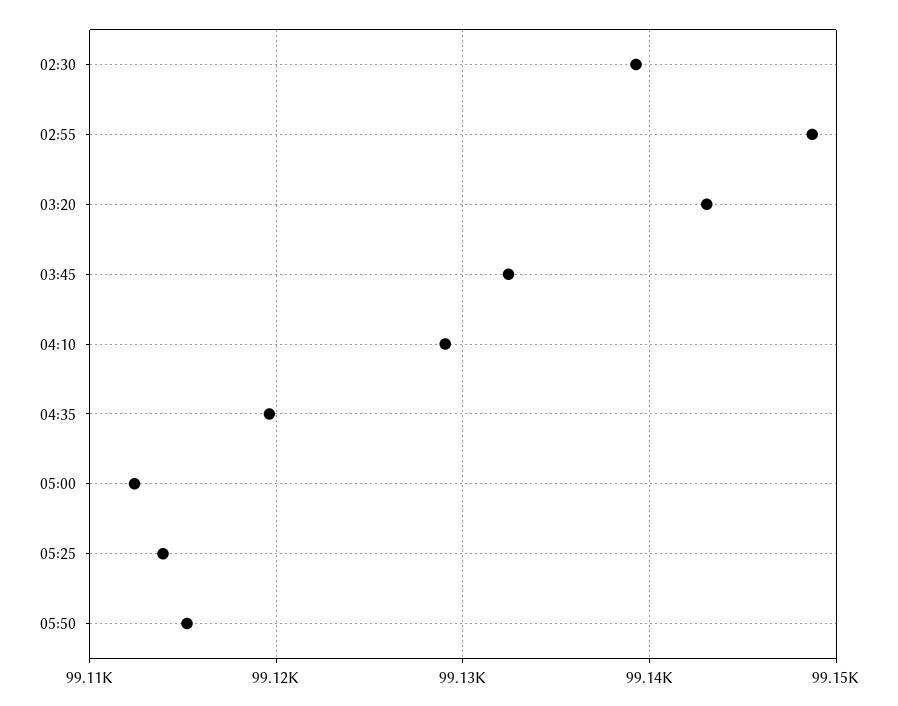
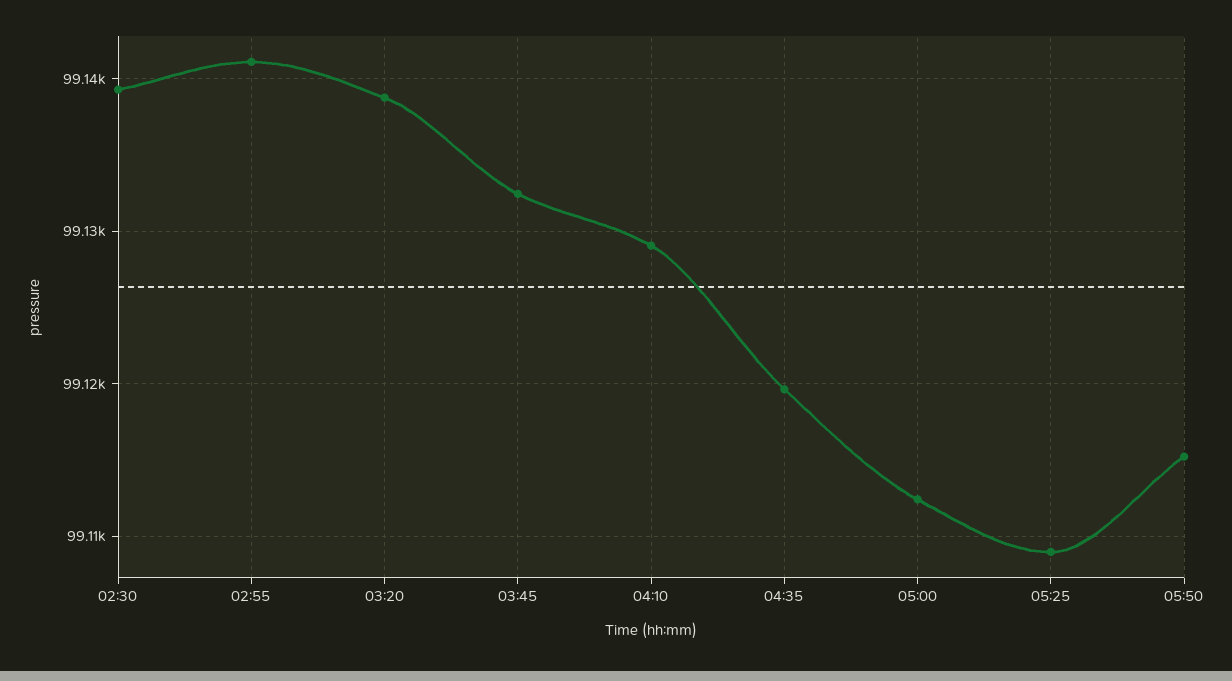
  {
    "02:30": 99139,
-   "02:55": 99149,
+   "02:55": 99141,
-   "03:20": 99143,
+   "03:20": 99139,
    "03:45": 99132,
    "04:10": 99129,
    "04:35": 99120,
    "05:00": 99112,
-   "05:25": 99114,
+   "05:25": 99109,
    "05:50": 99115
  }

